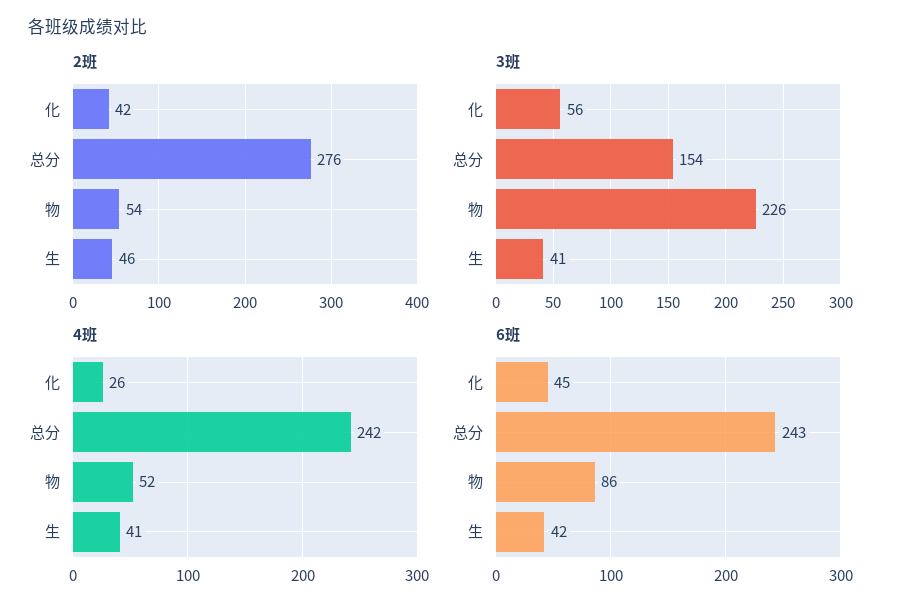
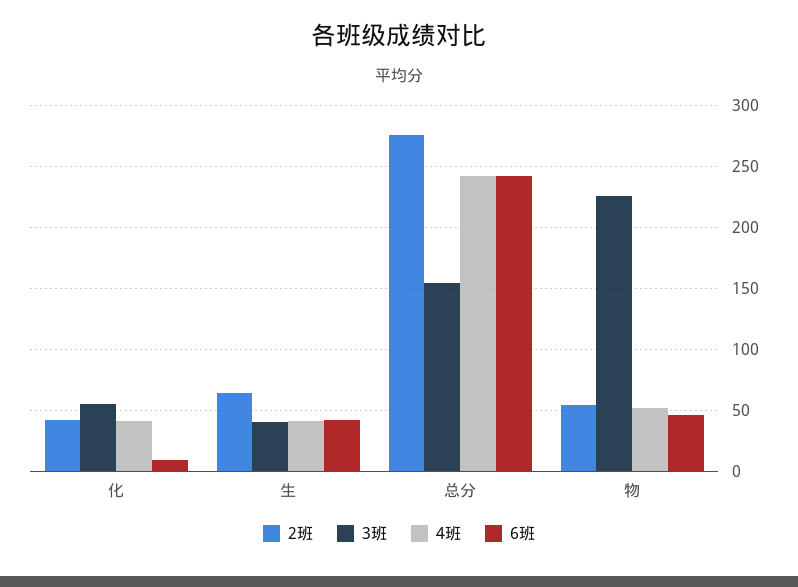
  {
    "2班": {
      "化": 42,
      "总分": 276,
      "物": 54,
-     "生": 46
+     "生": 65
    },
    "3班": {
      "化": 56,
      "总分": 154,
      "物": 226,
      "生": 41
    },
    "4班": {
-     "化": 26,
+     "化": 40,
      "总分": 242,
      "物": 52,
      "生": 41
    },
    "6班": {
-     "化": 45,
+     "化": 10,
      "总分": 243,
-     "物": 86,
+     "物": 45,
      "生": 42
    }
  }

